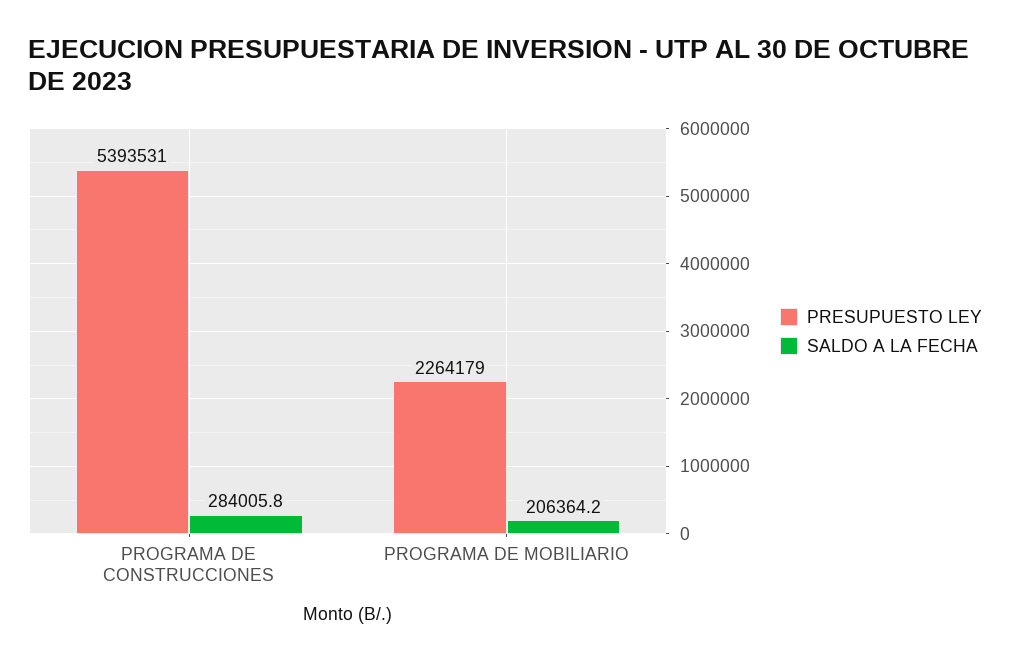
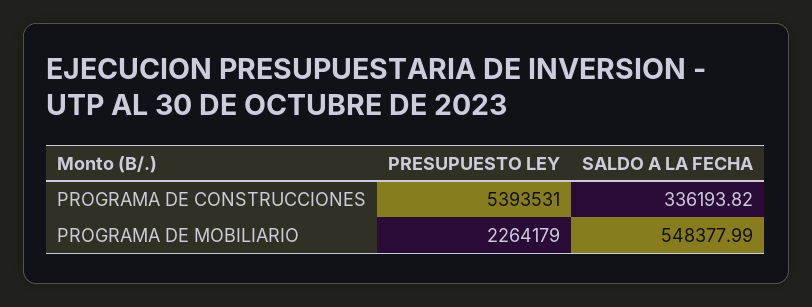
  {
    "PRESUPUESTO LEY": {
      "PROGRAMA DE CONSTRUCCIONES": 5393531,
      "PROGRAMA DE MOBILIARIO": 2264179
    },
    "SALDO A LA FECHA": {
-     "PROGRAMA DE CONSTRUCCIONES": 284005.8,
+     "PROGRAMA DE CONSTRUCCIONES": 336193.82,
-     "PROGRAMA DE MOBILIARIO": 206364.2
+     "PROGRAMA DE MOBILIARIO": 548377.99
    }
  }

